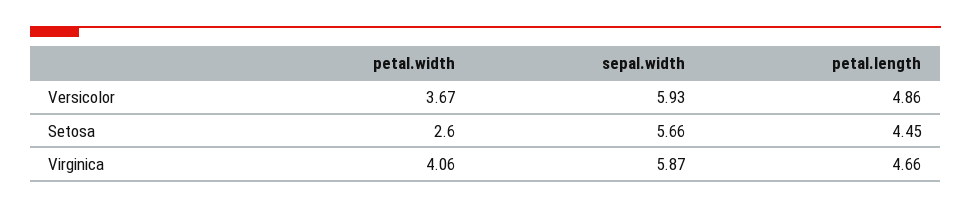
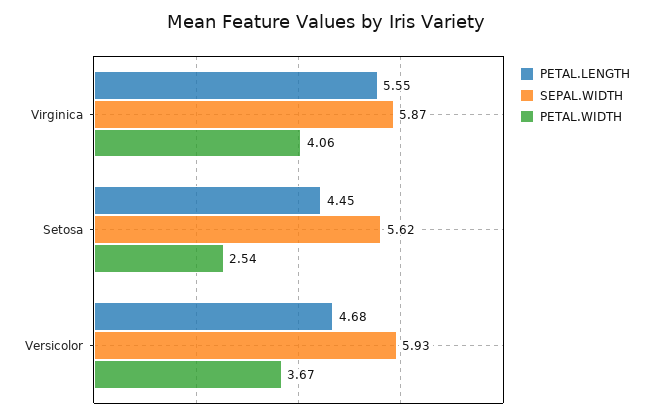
  {
    "petal.width": {
      "Versicolor": 3.67,
-     "Setosa": 2.6,
+     "Setosa": 2.54,
      "Virginica": 4.06
    },
    "sepal.width": {
      "Versicolor": 5.93,
-     "Setosa": 5.66,
+     "Setosa": 5.62,
      "Virginica": 5.87
    },
    "petal.length": {
-     "Versicolor": 4.86,
+     "Versicolor": 4.68,
      "Setosa": 4.45,
-     "Virginica": 4.66
+     "Virginica": 5.55
    }
  }

